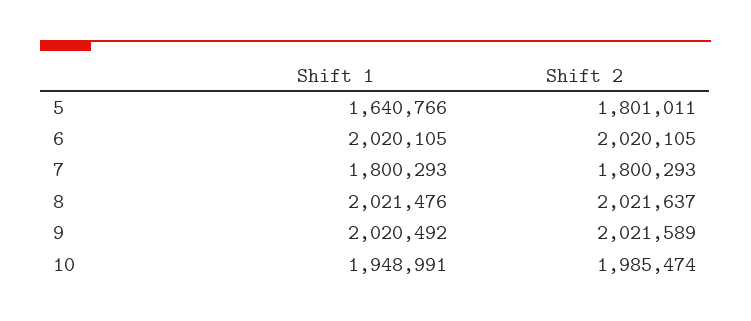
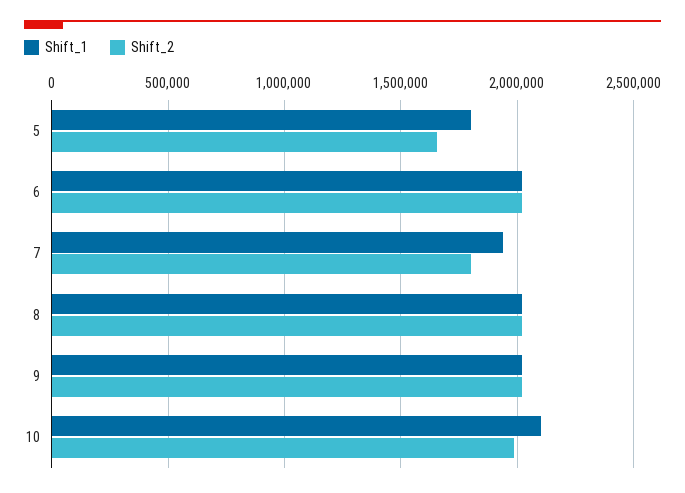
  {
    "Shift 1": {
-     "5": 1640766,
+     "5": 1800000,
      "6": 2020105,
-     "7": 1800293,
+     "7": 1950000,
      "8": 2021476,
      "9": 2020492,
-     "10": 1948991
+     "10": 2100000
    },
    "Shift 2": {
-     "5": 1801011,
+     "5": 1650000,
      "6": 2020105,
      "7": 1800293,
      "8": 2021637,
      "9": 2021589,
      "10": 1985474
    }
  }

